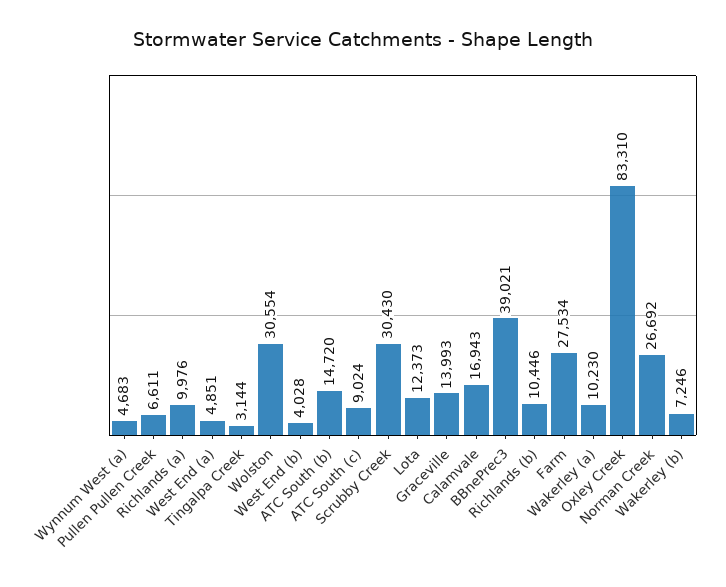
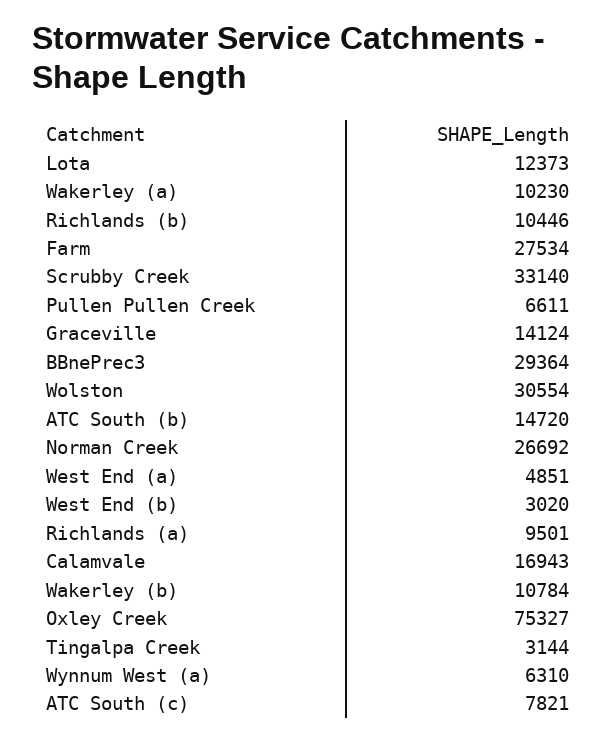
  {
-   "Wynnum West (a)": 4683,
+   "Wynnum West (a)": 6310,
    "Pullen Pullen Creek": 6611,
-   "Richlands (a)": 9976,
+   "Richlands (a)": 9501,
    "West End (a)": 4851,
    "Tingalpa Creek": 3144,
    "Wolston": 30554,
-   "West End (b)": 4028,
+   "West End (b)": 3020,
    "ATC South (b)": 14720,
-   "ATC South (c)": 9024,
+   "ATC South (c)": 7821,
-   "Scrubby Creek": 30430,
+   "Scrubby Creek": 33140,
    "Lota": 12373,
-   "Graceville": 13993,
+   "Graceville": 14124,
    "Calamvale": 16943,
-   "BBnePrec3": 39021,
+   "BBnePrec3": 29364,
    "Richlands (b)": 10446,
    "Farm": 27534,
    "Wakerley (a)": 10230,
-   "Oxley Creek": 83310,
+   "Oxley Creek": 75327,
    "Norman Creek": 26692,
-   "Wakerley (b)": 7246
+   "Wakerley (b)": 10784
  }

